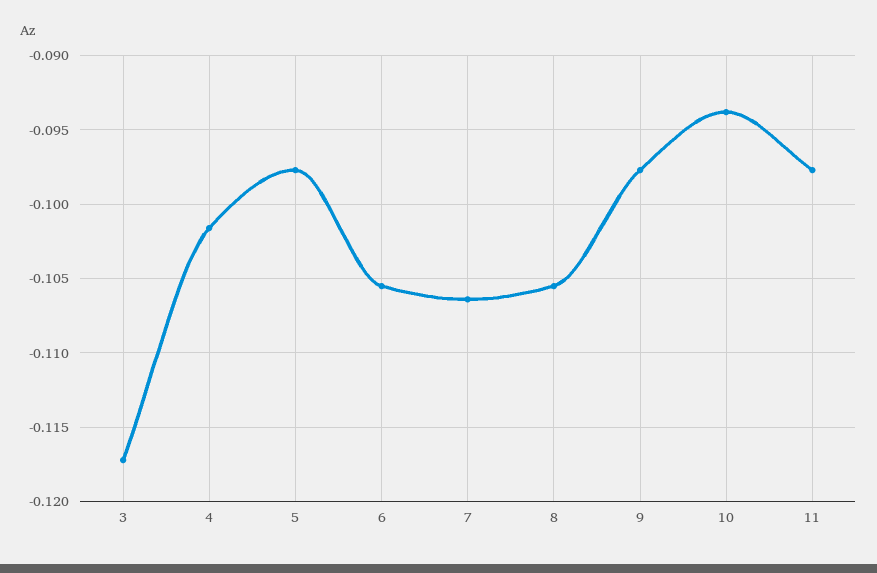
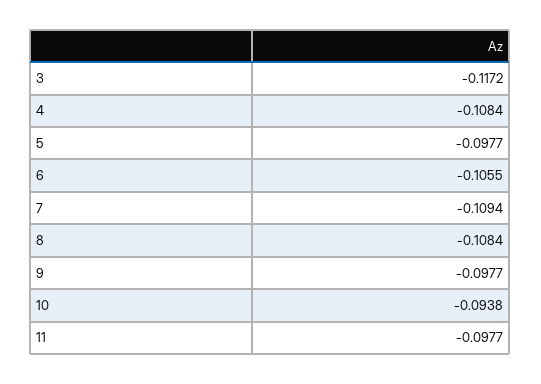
  {
    "3": -0.1172,
-   "4": -0.1015,
+   "4": -0.1084,
    "5": -0.0977,
    "6": -0.1055,
-   "7": -0.1065,
+   "7": -0.1094,
-   "8": -0.1055,
+   "8": -0.1084,
    "9": -0.0977,
    "10": -0.0938,
    "11": -0.0977
  }

